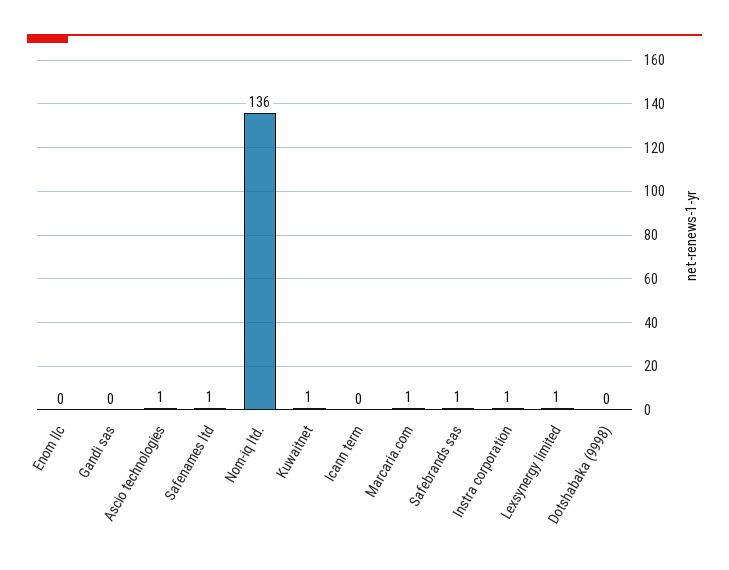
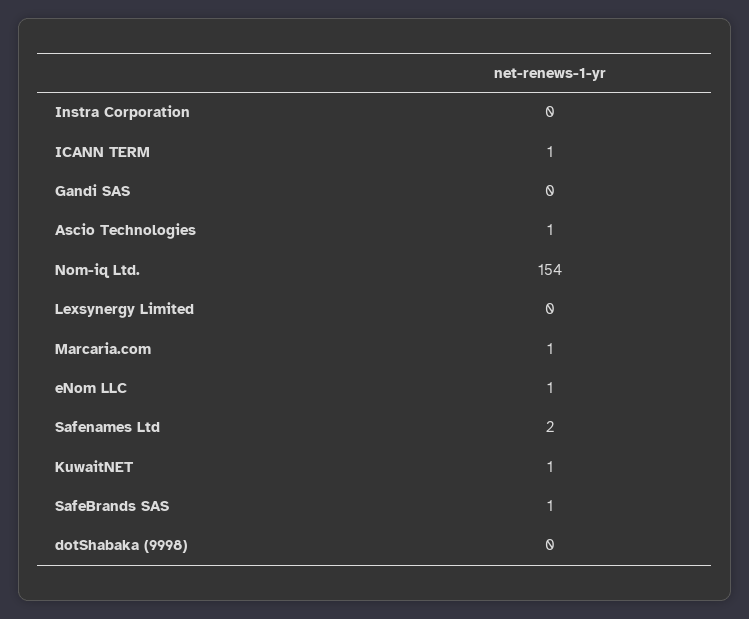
  {
-   "Enom llc": 0,
+   "Enom llc": 1,
    "Gandi sas": 0,
    "Ascio technologies": 1,
-   "Safenames ltd": 1,
+   "Safenames ltd": 2,
-   "Nom-iq ltd.": 136,
+   "Nom-iq ltd.": 154,
    "Kuwaitnet": 1,
-   "Icann term": 0,
+   "Icann term": 1,
    "Marcaria.com": 1,
    "Safebrands sas": 1,
-   "Instra corporation": 1,
+   "Instra corporation": 0,
-   "Lexsynergy limited": 1,
+   "Lexsynergy limited": 0,
    "Dotshabaka (9998)": 0
  }

